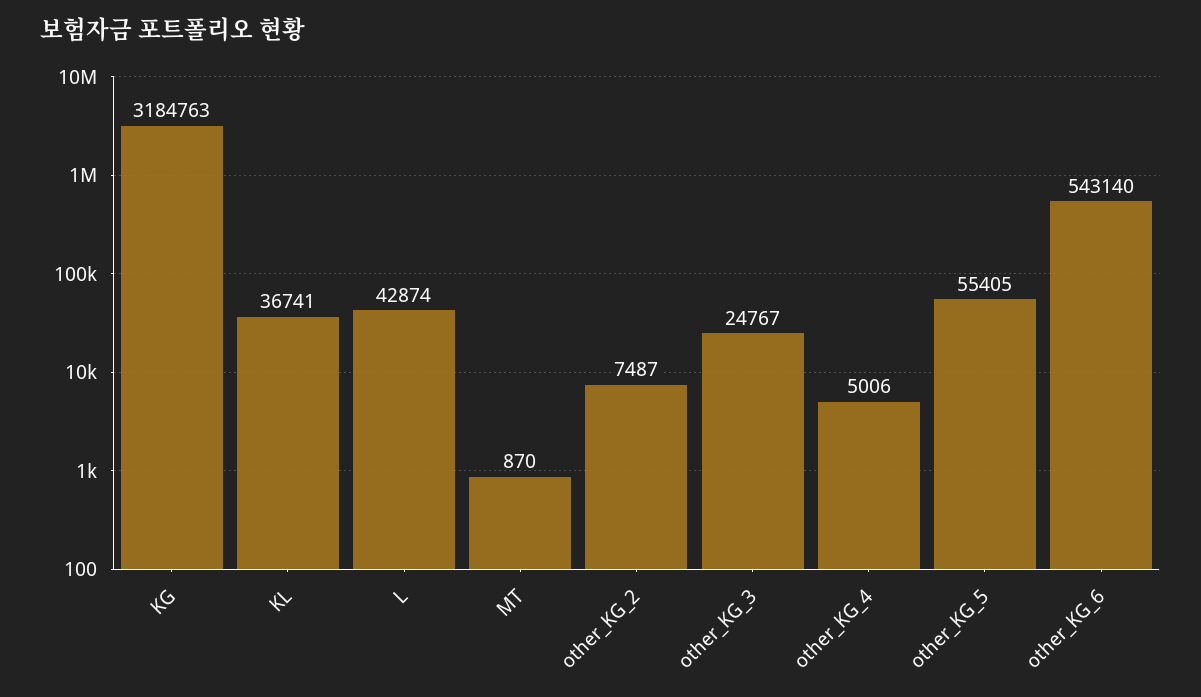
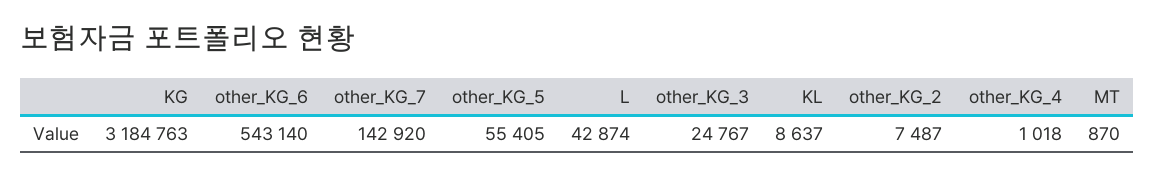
  {
    "KG": 3184763,
-   "KL": 36741,
+   "KL": 8637,
    "L": 42874,
    "MT": 870,
    "other_KG_2": 7487,
    "other_KG_3": 24767,
-   "other_KG_4": 5006,
+   "other_KG_4": 1018,
    "other_KG_5": 55405,
-   "other_KG_6": 543140
+   "other_KG_6": 543140,
+   "other_KG_7": 142920
  }

